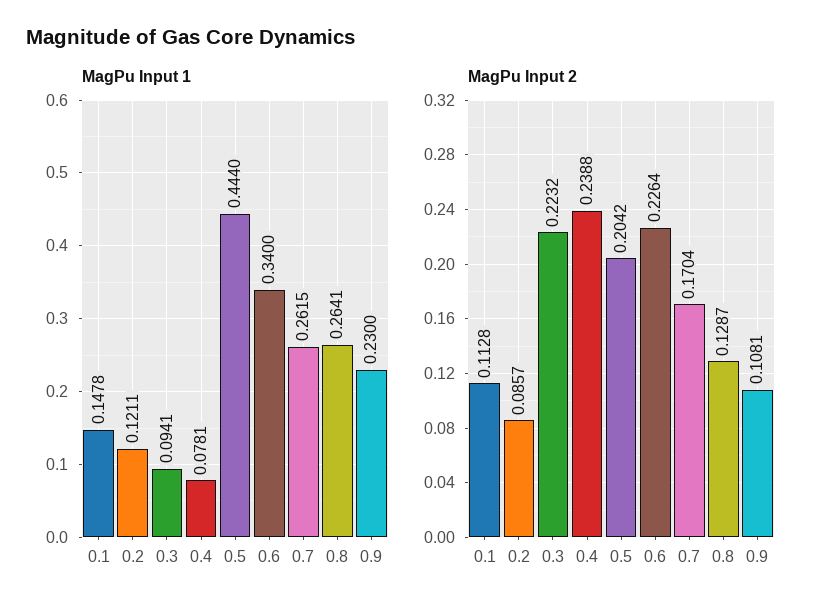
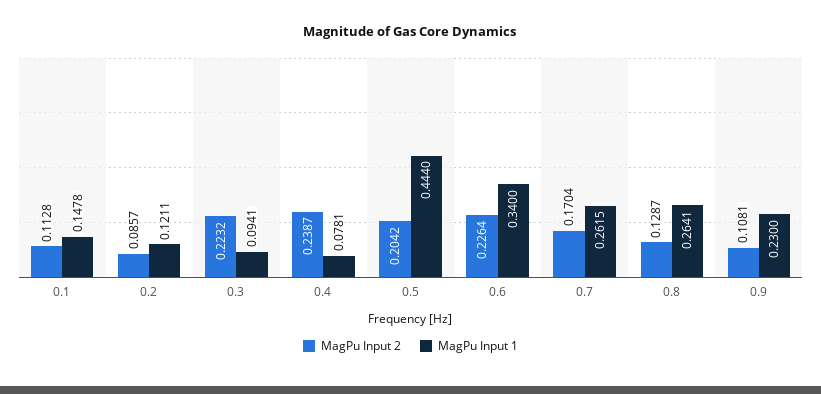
  {
    "MagPu Input 1": {
      "0.1": 0.1478,
      "0.2": 0.1211,
      "0.3": 0.0941,
      "0.4": 0.0781,
      "0.5": 0.444,
      "0.6": 0.34,
      "0.7": 0.2615,
      "0.8": 0.2641,
      "0.9": 0.23
    },
    "MagPu Input 2": {
      "0.1": 0.1128,
      "0.2": 0.0857,
      "0.3": 0.2232,
-     "0.4": 0.2388,
+     "0.4": 0.2387,
      "0.5": 0.2042,
      "0.6": 0.2264,
      "0.7": 0.1704,
      "0.8": 0.1287,
      "0.9": 0.1081
    }
  }

